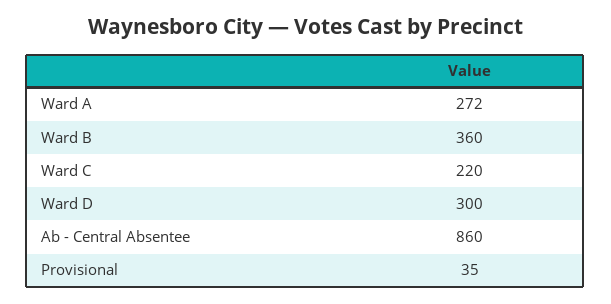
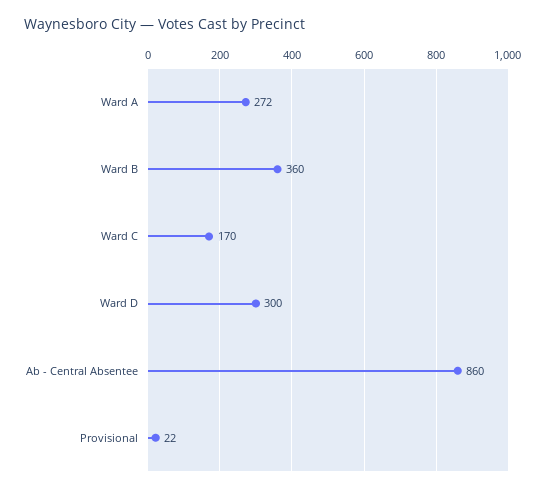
  {
    "Ward A": 272,
    "Ward B": 360,
-   "Ward C": 220,
+   "Ward C": 170,
    "Ward D": 300,
    "Ab - Central Absentee": 860,
-   "Provisional": 35
+   "Provisional": 22
  }

